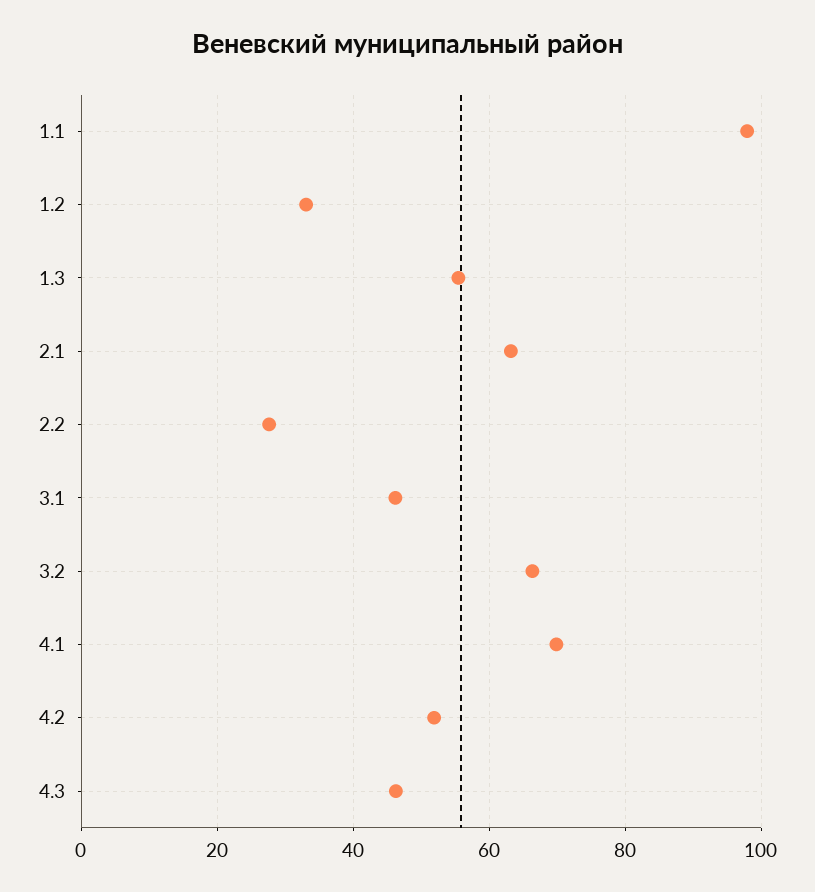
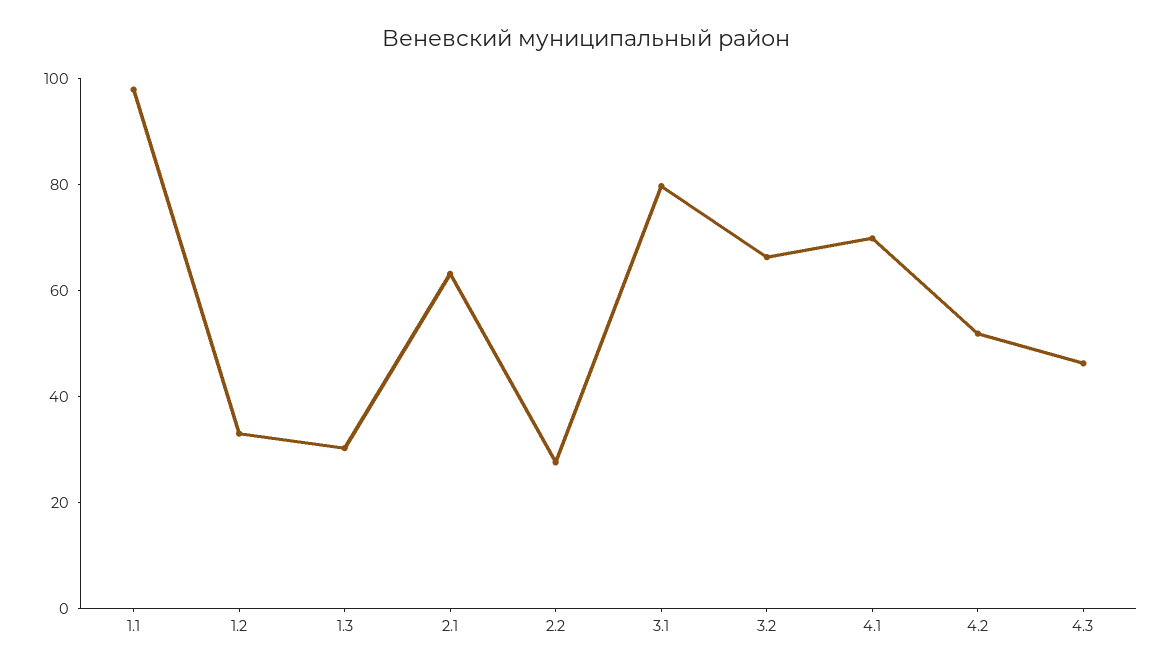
  {
    "1.1": 98,
    "1.2": 34,
-   "1.3": 56,
+   "1.3": 30,
    "2.1": 64,
    "2.2": 28,
-   "3.1": 46,
+   "3.1": 80,
    "3.2": 66,
    "4.1": 70,
    "4.2": 52,
    "4.3": 46
  }

